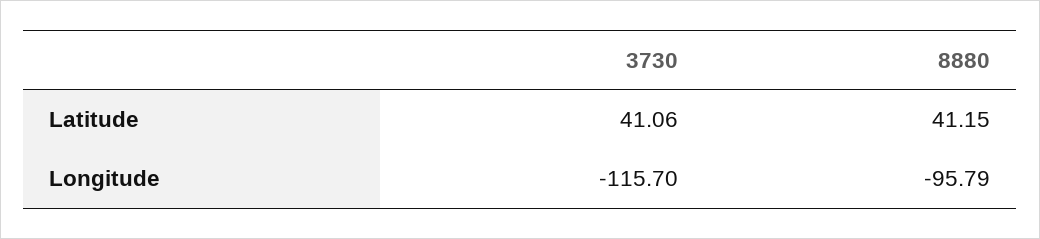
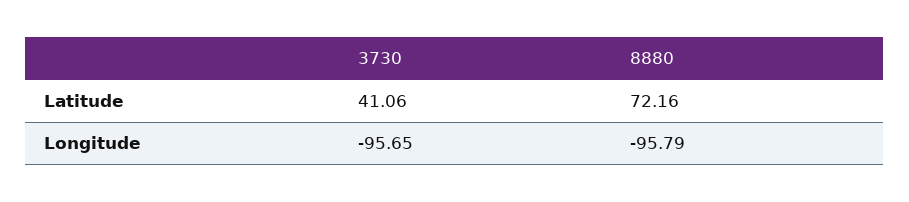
  {
    "3730": {
      "Latitude": 41.06,
-     "Longitude": -115.7
+     "Longitude": -95.65
    },
    "8880": {
-     "Latitude": 41.15,
+     "Latitude": 72.16,
      "Longitude": -95.79
    }
  }

